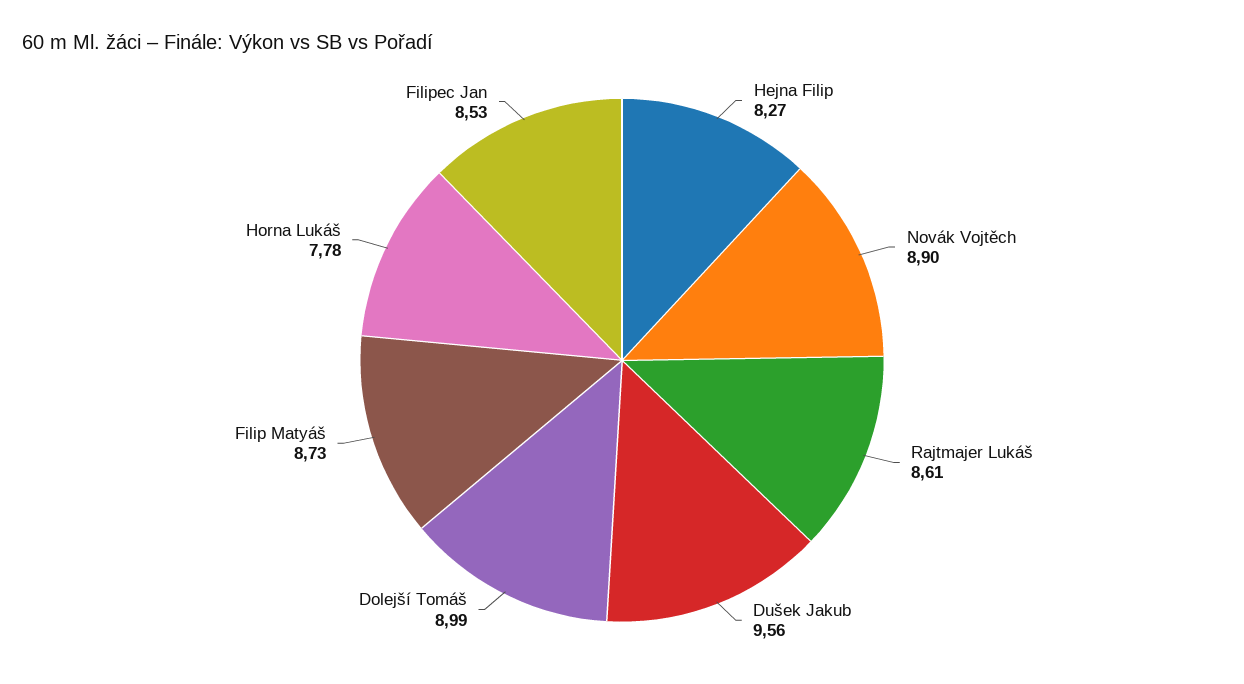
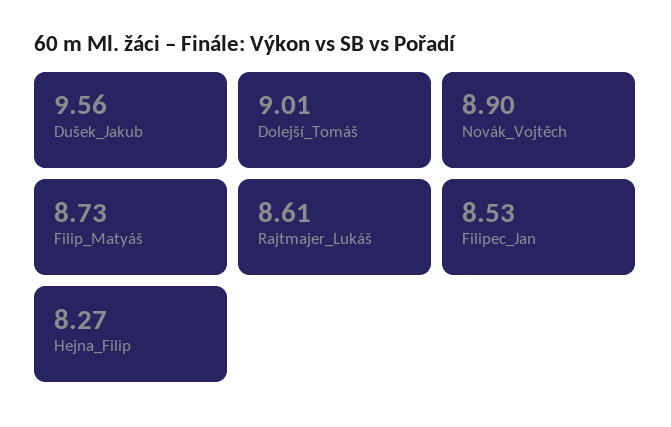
  {
    "Hejna Filip": 8.27,
    "Novák Vojtěch": 8.9,
    "Rajtmajer Lukáš": 8.61,
    "Dušek Jakub": 9.56,
-   "Dolejší Tomáš": 8.99,
+   "Dolejší Tomáš": 9.01,
    "Filip Matyáš": 8.73,
-   "Horna Lukáš": 7.78,
    "Filipec Jan": 8.53
  }

